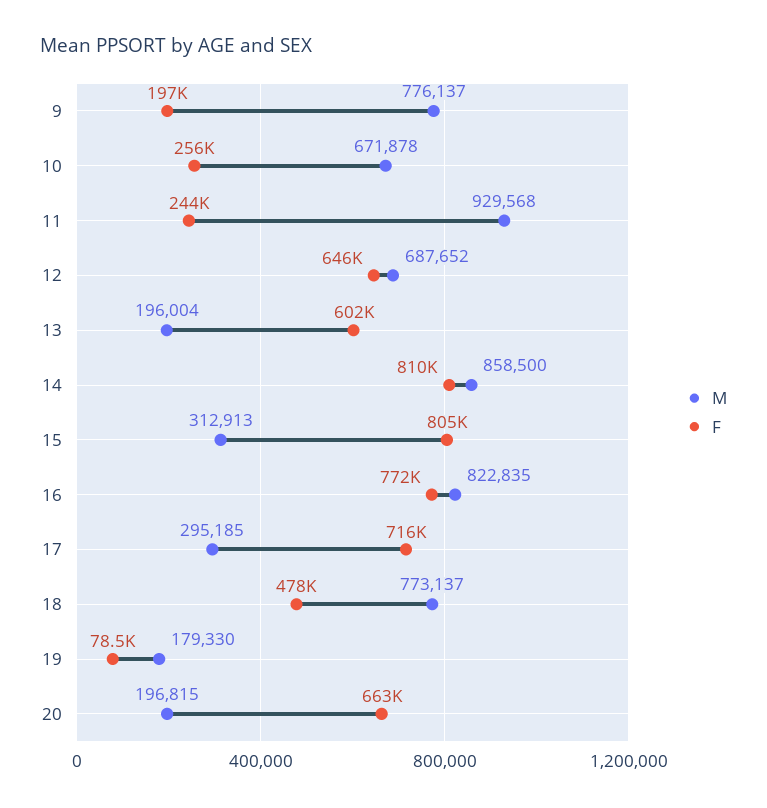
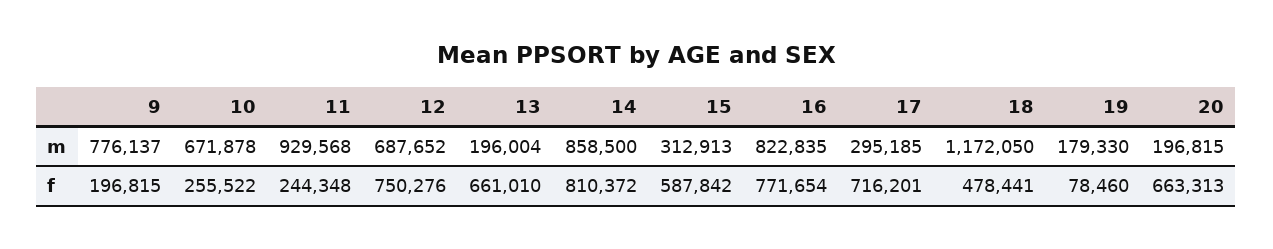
  {
    "M": {
      "9": 776137,
      "10": 671878,
      "11": 929568,
      "12": 687652,
      "13": 196004,
      "14": 858500,
      "15": 312913,
      "16": 822835,
      "17": 295185,
-     "18": 773137,
+     "18": 1172050,
      "19": 179330,
      "20": 196815
    },
    "F": {
      "9": 196815,
      "10": 255522,
      "11": 244348,
-     "12": 646000,
+     "12": 750276,
-     "13": 602000,
+     "13": 661010,
      "14": 810372,
-     "15": 805000,
+     "15": 587842,
      "16": 771654,
      "17": 716201,
      "18": 478441,
      "19": 78460,
      "20": 663313
    }
  }

